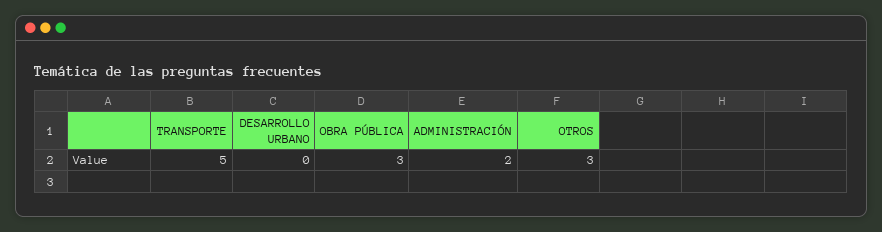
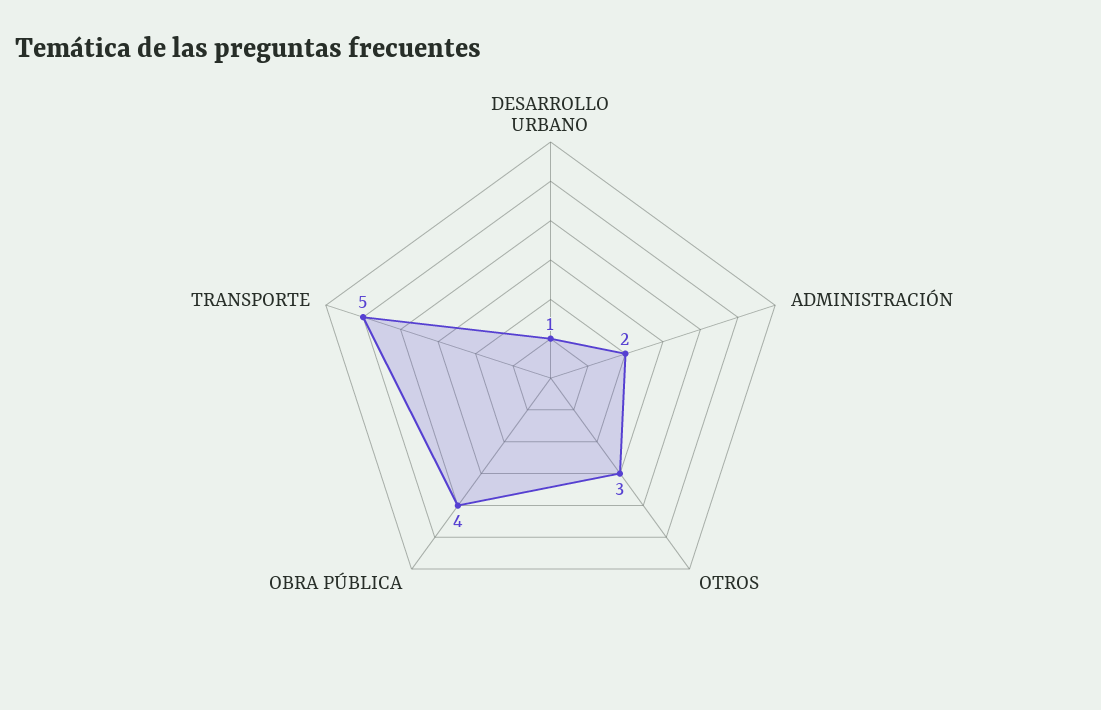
  {
    "TRANSPORTE": 5,
-   "DESARROLLO URBANO": 0,
+   "DESARROLLO URBANO": 1,
-   "OBRA PÚBLICA": 3,
+   "OBRA PÚBLICA": 4,
    "ADMINISTRACIÓN": 2,
    "OTROS": 3
  }

